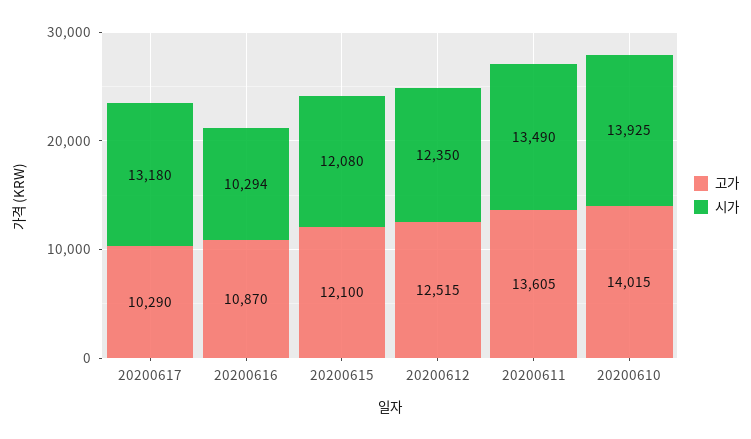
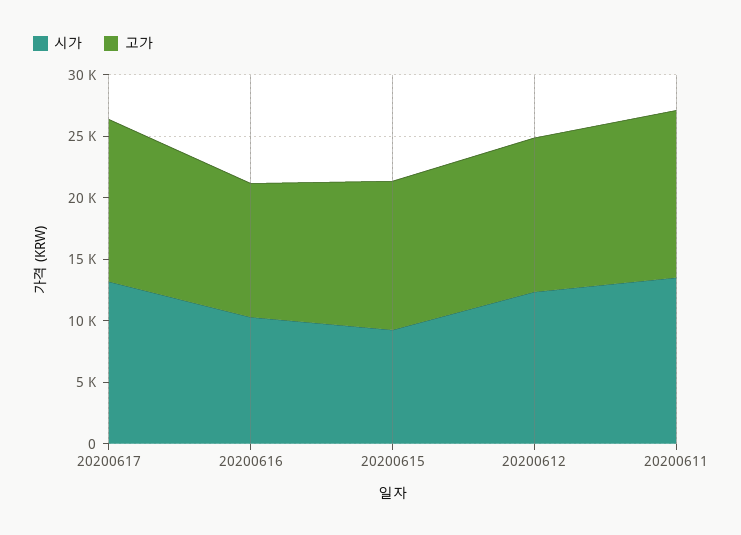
  {
    "고가": {
-     "20200617": 10290,
+     "20200617": 13000,
      "20200616": 10870,
      "20200615": 12100,
      "20200612": 12515,
-     "20200611": 13605,
+     "20200611": 13605
-     "20200610": 14015
    },
    "시가": {
      "20200617": 13180,
      "20200616": 10294,
-     "20200615": 12080,
+     "20200615": 9000,
      "20200612": 12350,
-     "20200611": 13490,
+     "20200611": 13490
-     "20200610": 13925
    }
  }

